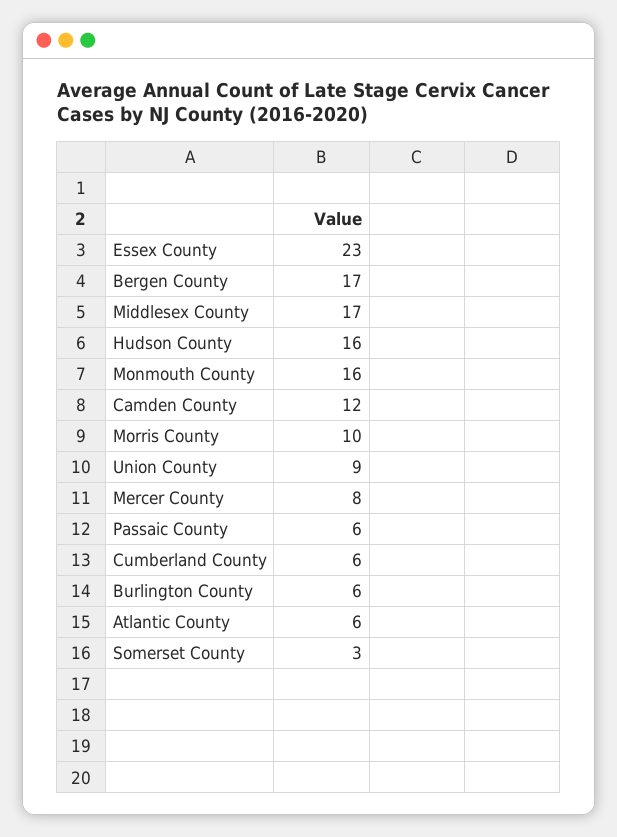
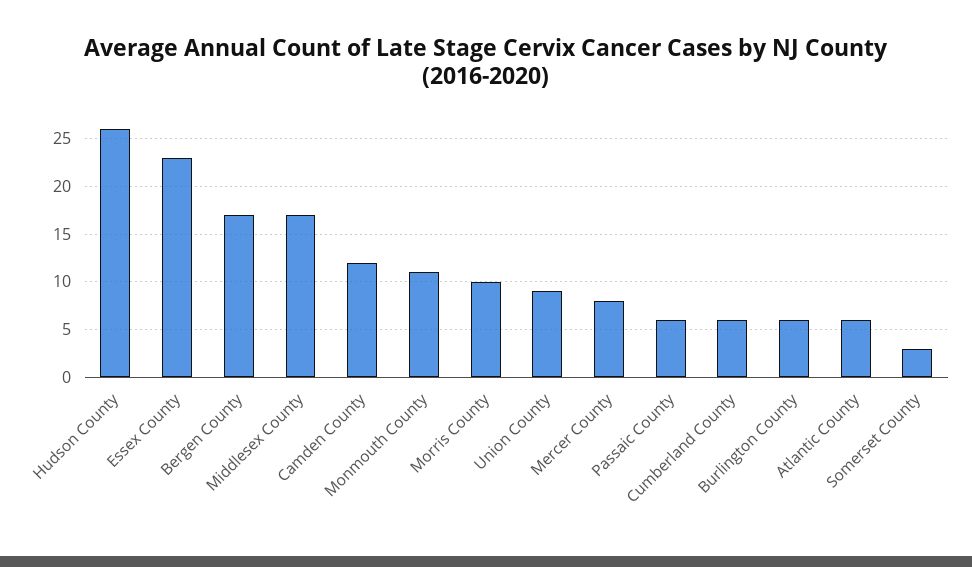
  {
    "Essex County": 23,
    "Bergen County": 17,
    "Middlesex County": 17,
-   "Hudson County": 16,
+   "Hudson County": 26,
-   "Monmouth County": 16,
+   "Monmouth County": 11,
    "Camden County": 12,
    "Morris County": 10,
    "Union County": 9,
    "Mercer County": 8,
    "Passaic County": 6,
    "Cumberland County": 6,
    "Burlington County": 6,
    "Atlantic County": 6,
    "Somerset County": 3
  }

